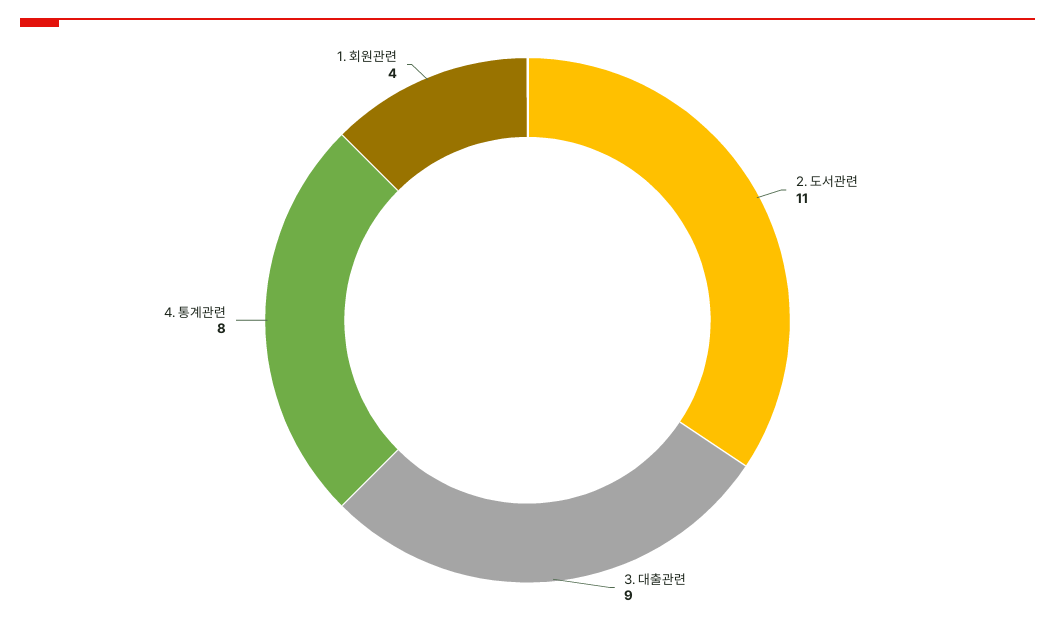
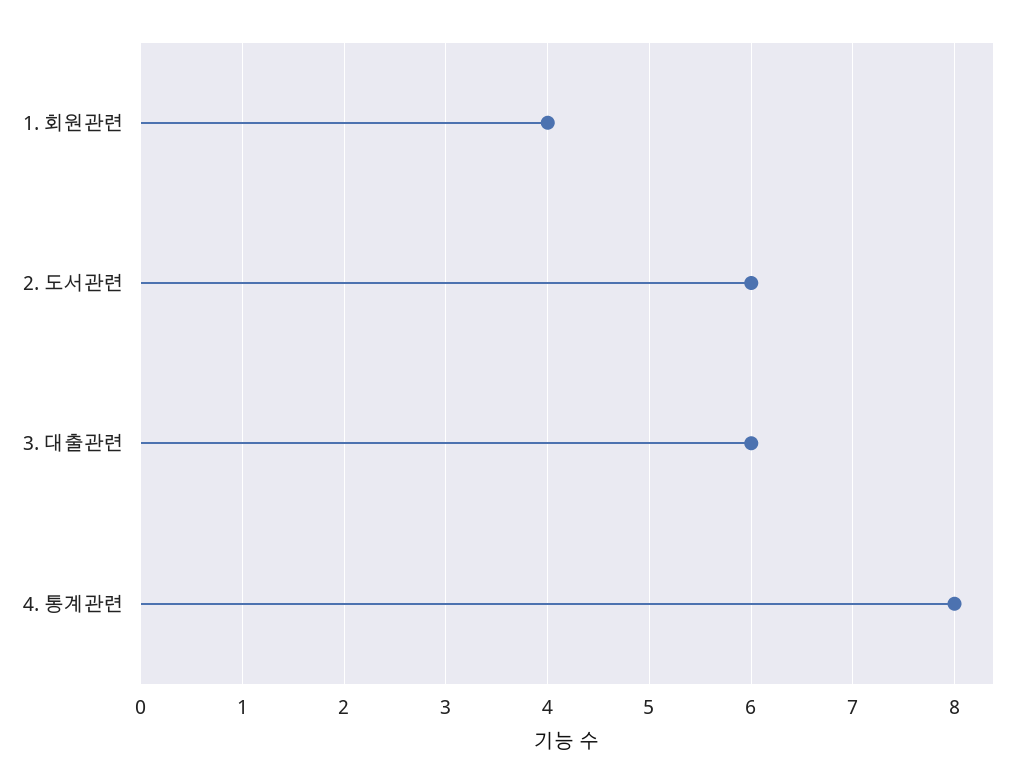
  {
-   "2. 도서관련": 11,
+   "2. 도서관련": 6,
-   "3. 대출관련": 9,
+   "3. 대출관련": 6,
    "4. 통계관련": 8,
    "1. 회원관련": 4
  }

